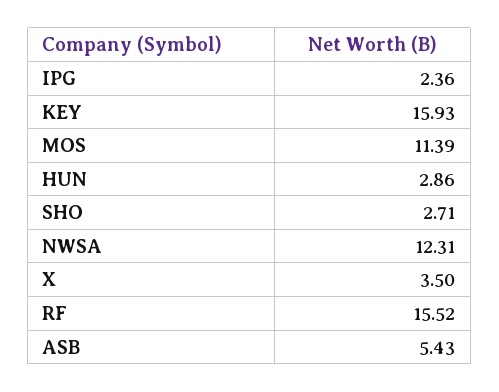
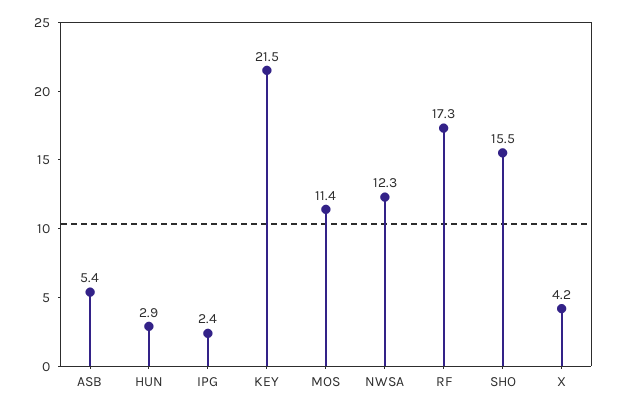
  {
    "IPG": 2.36,
-   "KEY": 15.93,
+   "KEY": 21.5,
    "MOS": 11.39,
    "HUN": 2.86,
-   "SHO": 2.71,
+   "SHO": 15.5,
    "NWSA": 12.31,
-   "X": 3.5,
+   "X": 4.2,
-   "RF": 15.52,
+   "RF": 17.3,
    "ASB": 5.43
  }

